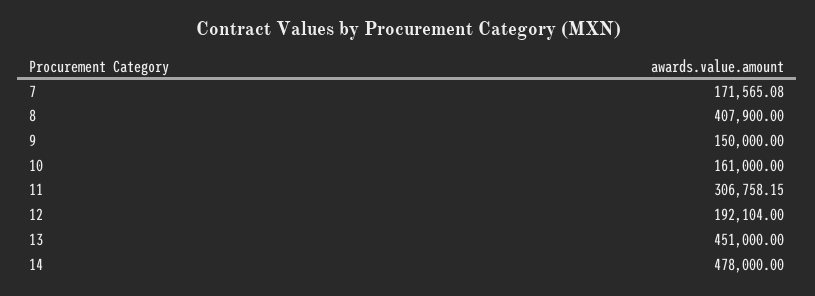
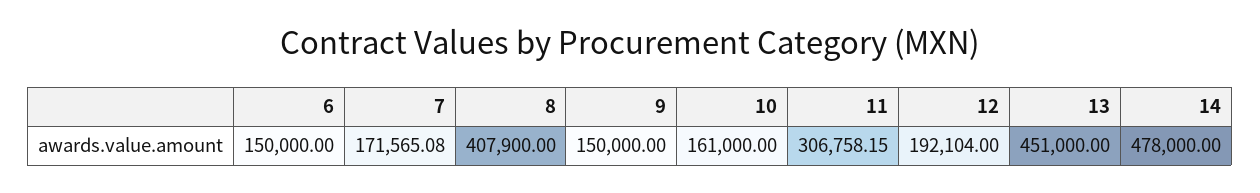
  {
    "7": 171565.08,
    "8": 407900,
    "9": 150000,
    "10": 161000,
    "11": 306758.15,
    "12": 192104,
    "13": 451000,
-   "14": 478000
+   "14": 478000,
+   "6": 150000
  }

